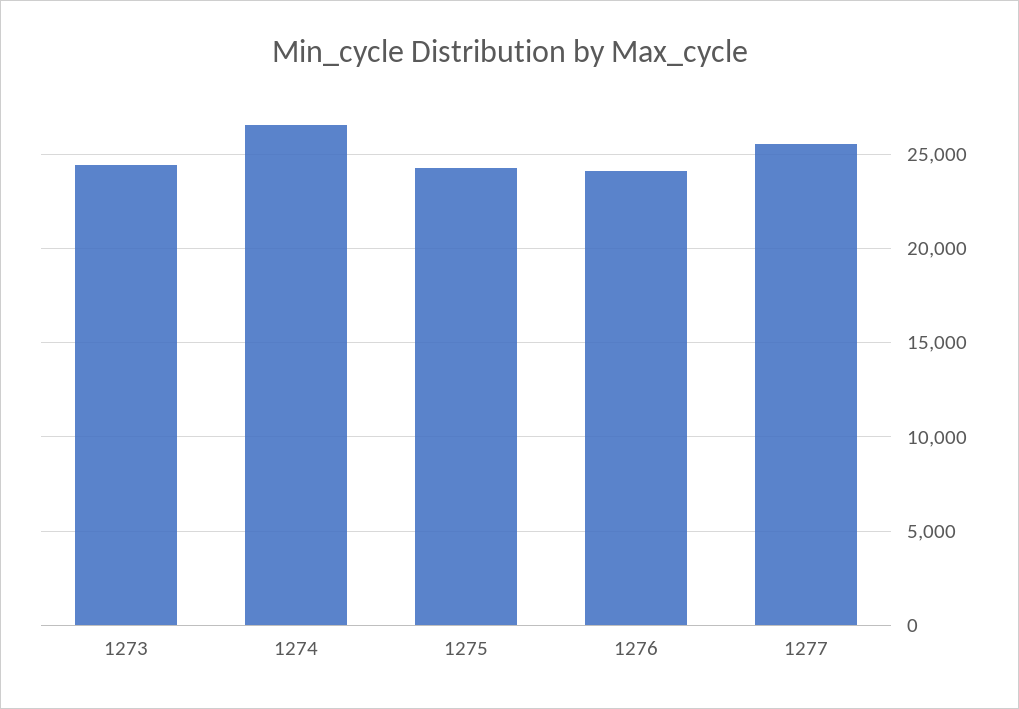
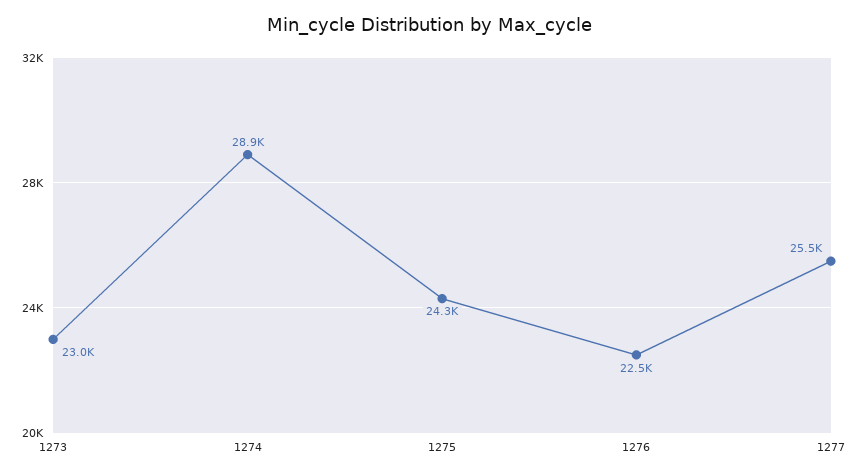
  {
-   "1273": 24500,
+   "1273": 23000,
-   "1274": 26500,
+   "1274": 28900,
    "1275": 24300,
-   "1276": 24000,
+   "1276": 22500,
    "1277": 25500
  }

